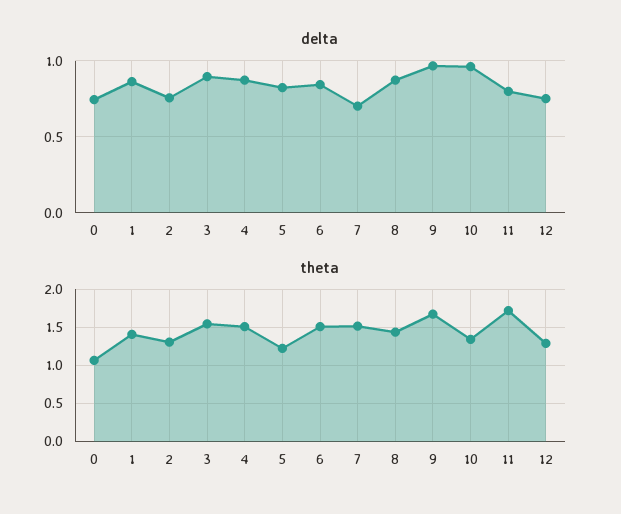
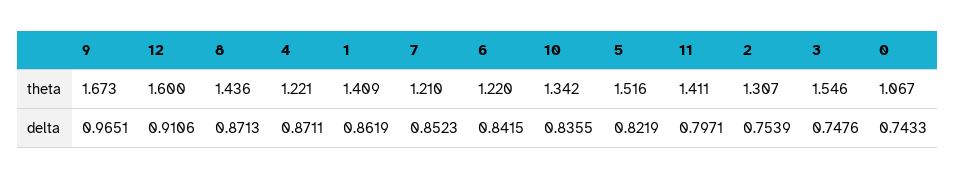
  {
    "delta": {
      "0": 0.7433,
      "1": 0.8619,
      "2": 0.7539,
-     "3": 0.9,
+     "3": 0.7476,
      "4": 0.8711,
      "5": 0.8219,
      "6": 0.8415,
-     "7": 0.7,
+     "7": 0.8523,
      "8": 0.8713,
      "9": 0.9651,
-     "10": 0.95,
+     "10": 0.8355,
      "11": 0.7971,
-     "12": 0.75
+     "12": 0.9106
    },
    "theta": {
      "0": 1.067,
      "1": 1.409,
      "2": 1.307,
      "3": 1.546,
-     "4": 1.5,
+     "4": 1.221,
-     "5": 1.2,
+     "5": 1.516,
-     "6": 1.5,
+     "6": 1.22,
-     "7": 1.5,
+     "7": 1.21,
      "8": 1.436,
      "9": 1.673,
      "10": 1.342,
-     "11": 1.7,
+     "11": 1.411,
-     "12": 1.3
+     "12": 1.6
    }
  }

